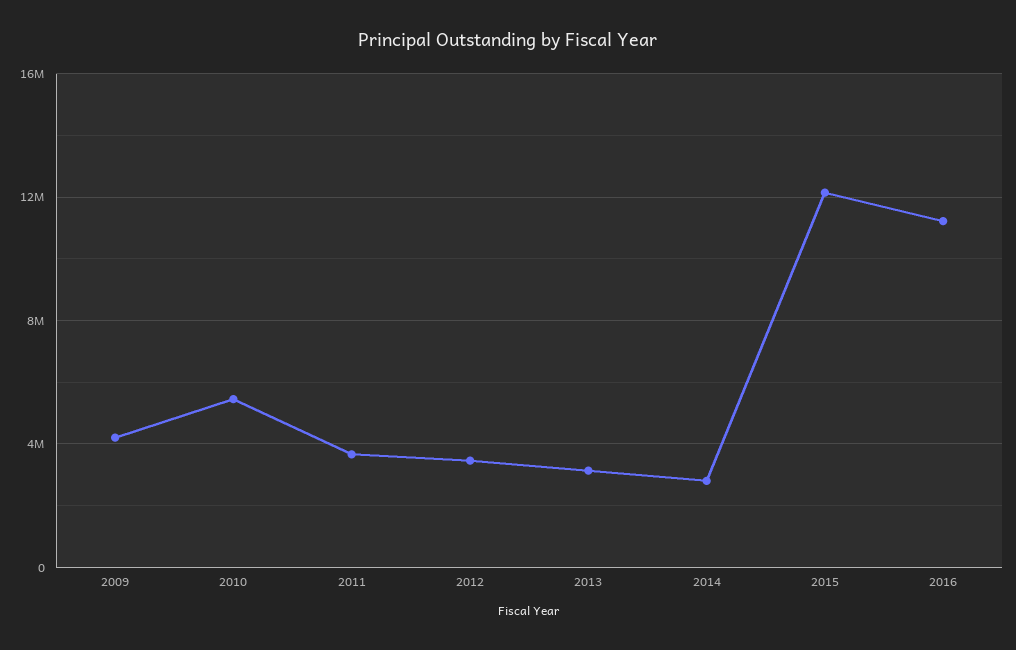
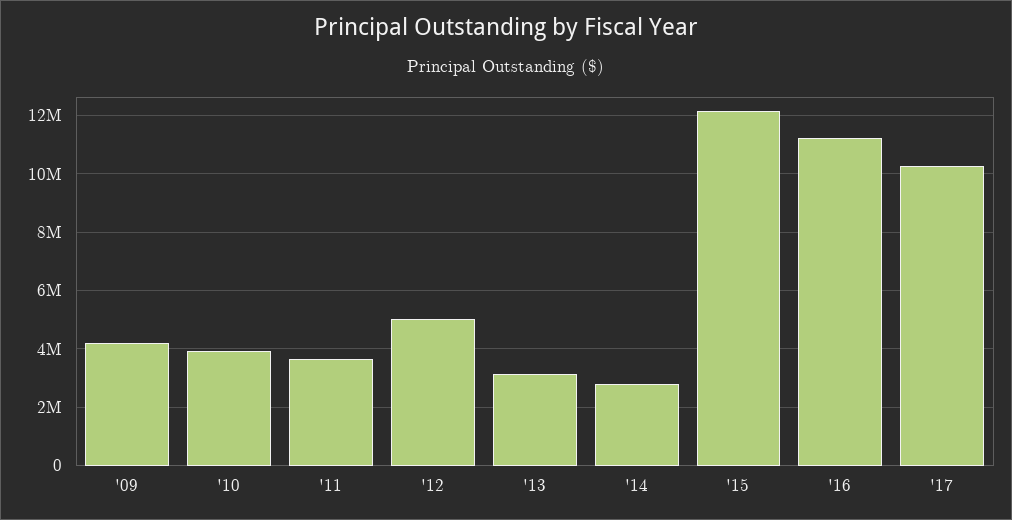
  {
    "2009": 4250000,
-   "2010": 5500000,
+   "2010": 4000000,
    "2011": 3750000,
-   "2012": 3500000,
+   "2012": 5000000,
    "2013": 3250000,
    "2014": 2750000,
    "2015": 12250000,
-   "2016": 11250000
+   "2016": 11250000,
+   "'17": 10250000
  }

